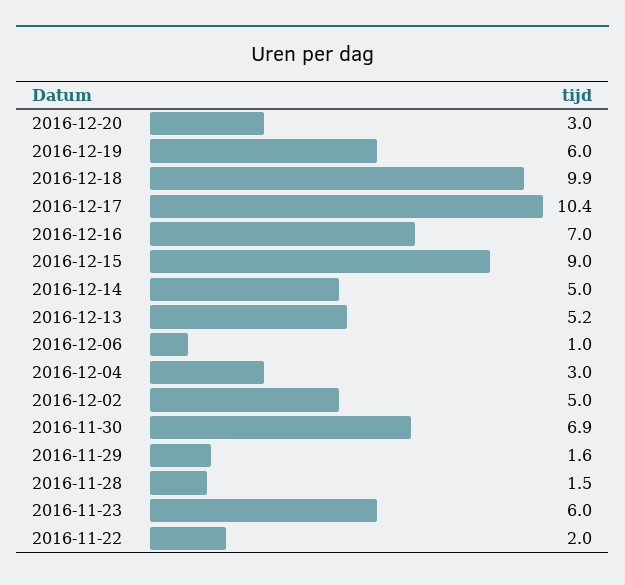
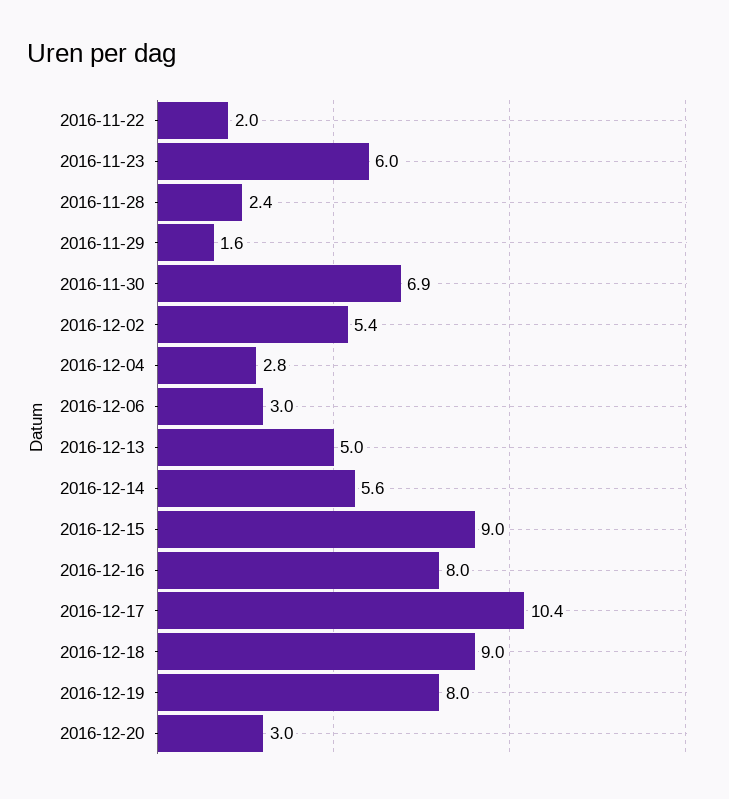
  {
    "2016-12-20": 3,
-   "2016-12-19": 6,
+   "2016-12-19": 8,
-   "2016-12-18": 9.9,
+   "2016-12-18": 9,
    "2016-12-17": 10.4,
-   "2016-12-16": 7,
+   "2016-12-16": 8,
    "2016-12-15": 9,
-   "2016-12-14": 5,
+   "2016-12-14": 5.6,
-   "2016-12-13": 5.2,
+   "2016-12-13": 5,
-   "2016-12-06": 1,
+   "2016-12-06": 3,
-   "2016-12-04": 3,
+   "2016-12-04": 2.8,
-   "2016-12-02": 5,
+   "2016-12-02": 5.4,
    "2016-11-30": 6.9,
    "2016-11-29": 1.6,
-   "2016-11-28": 1.5,
+   "2016-11-28": 2.4,
    "2016-11-23": 6,
    "2016-11-22": 2
  }

